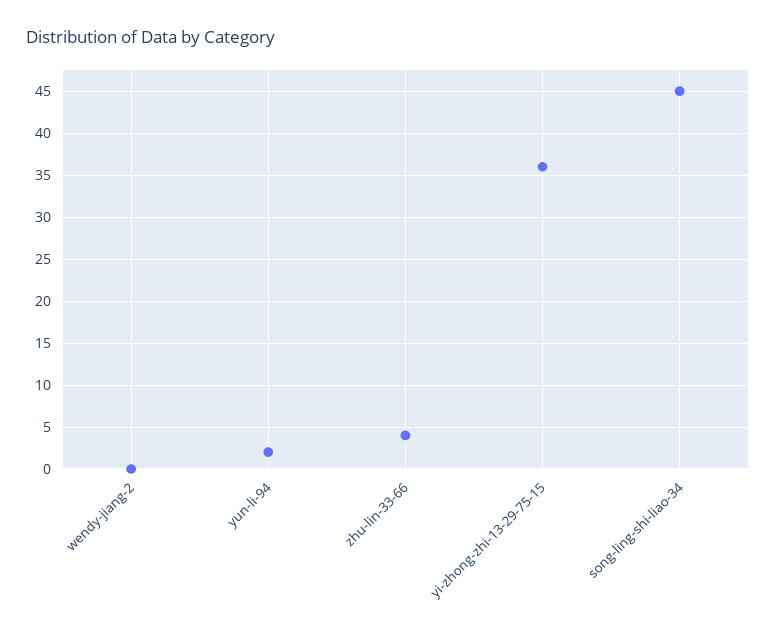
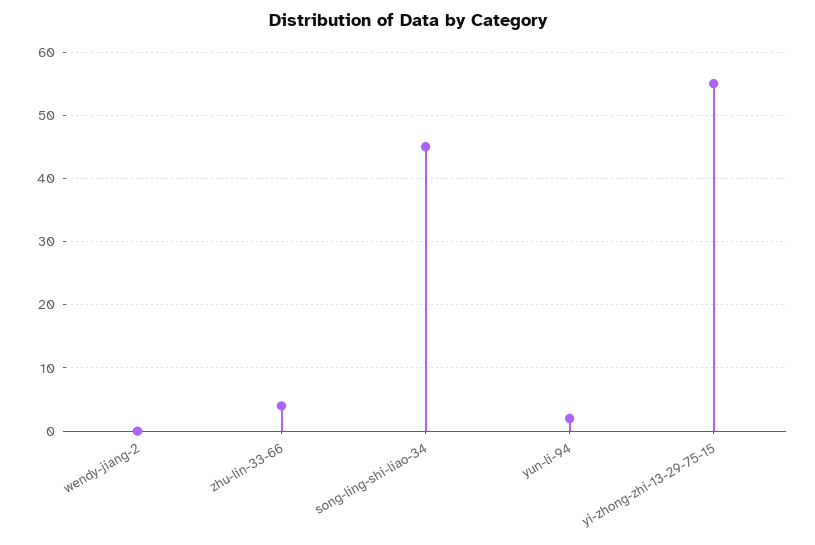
  {
    "wendy-jiang-2": 0,
    "yun-li-94": 2,
    "zhu-lin-33-66": 4,
-   "yi-zhong-zhi-13-29-75-15": 36,
+   "yi-zhong-zhi-13-29-75-15": 55,
    "song-ling-shi-liao-34": 45
  }

